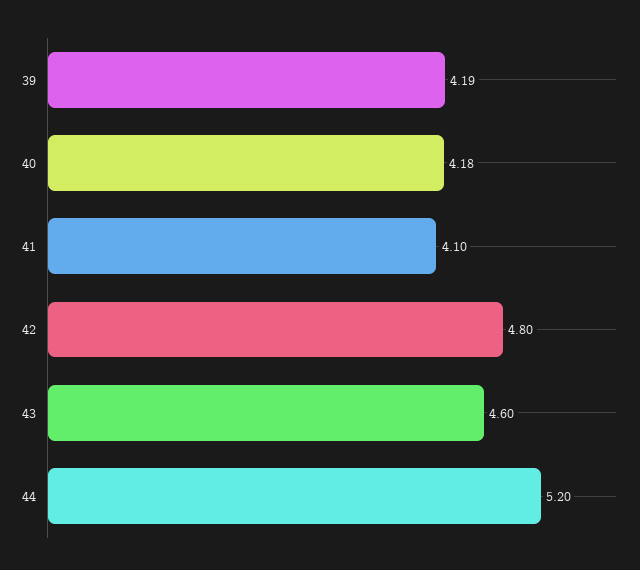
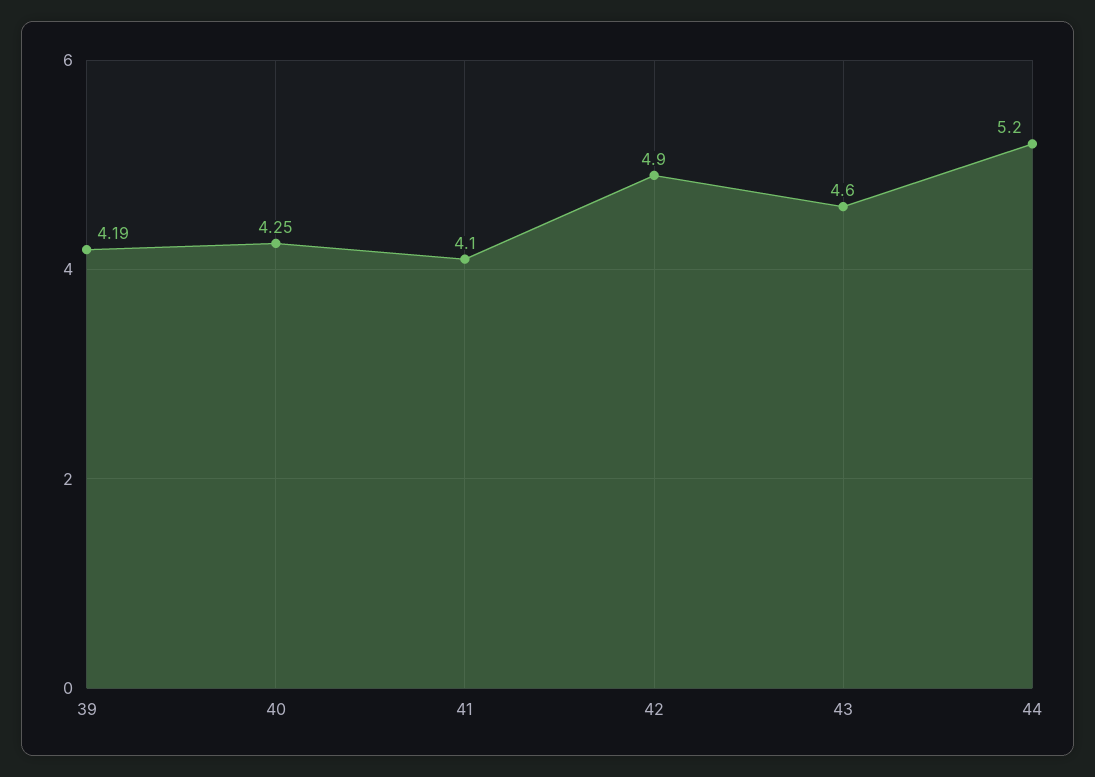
  {
    "39": 4.19,
-   "40": 4.18,
+   "40": 4.25,
    "41": 4.1,
-   "42": 4.8,
+   "42": 4.9,
    "43": 4.6,
    "44": 5.2
  }

